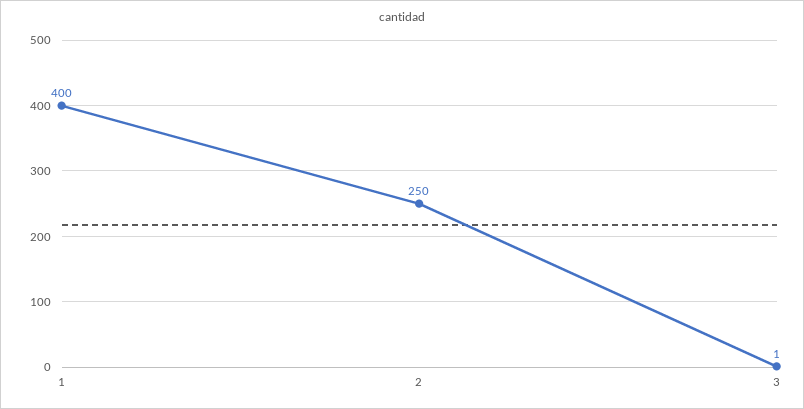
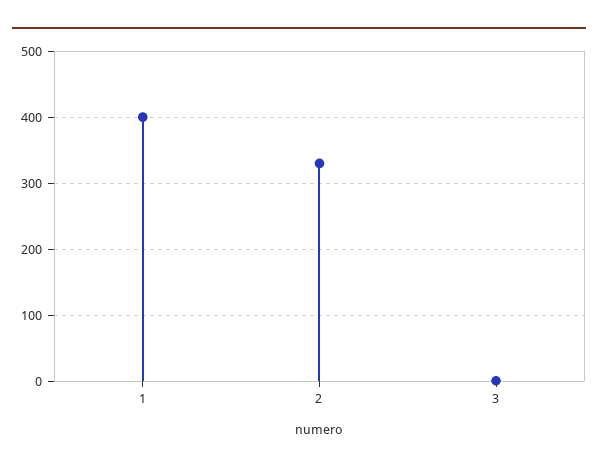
  {
    "1": 400,
-   "2": 250,
+   "2": 330,
    "3": 1
  }

